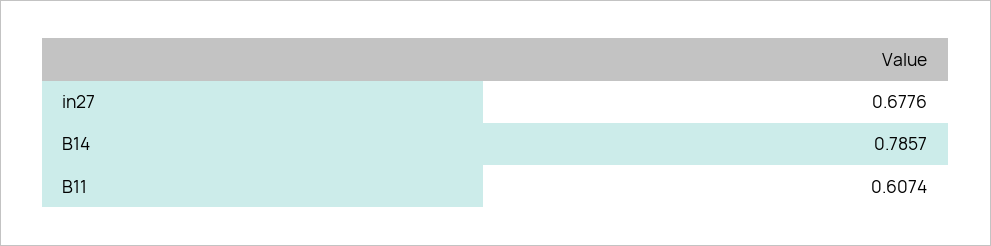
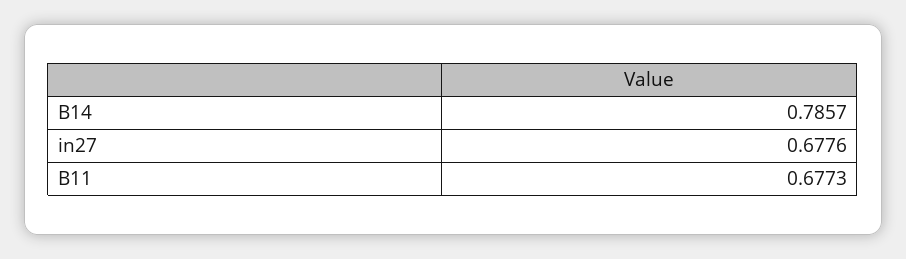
  {
    "in27": 0.6776,
    "B14": 0.7857,
-   "B11": 0.6074
+   "B11": 0.6773
  }

